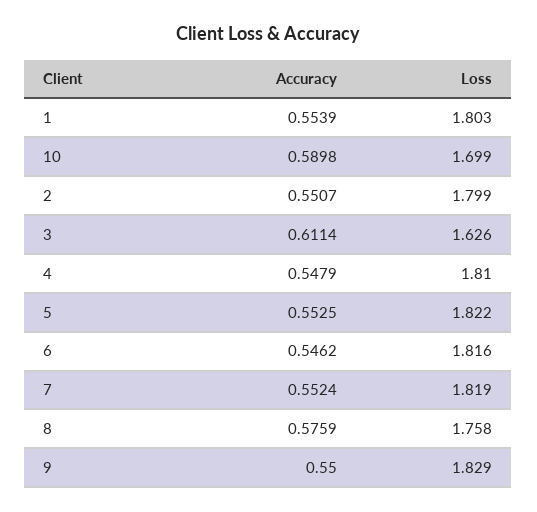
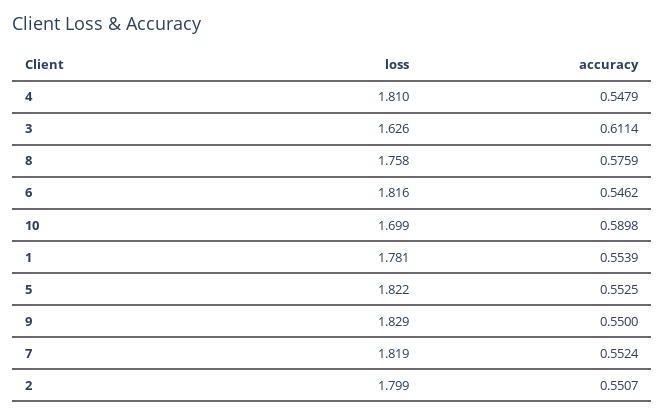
  {
    "Accuracy": {
      "1": 0.5539,
      "10": 0.5898,
      "2": 0.5507,
      "3": 0.6114,
      "4": 0.5479,
      "5": 0.5525,
      "6": 0.5462,
      "7": 0.5524,
      "8": 0.5759,
      "9": 0.55
    },
    "Loss": {
-     "1": 1.803,
+     "1": 1.781,
      "10": 1.699,
      "2": 1.799,
      "3": 1.626,
      "4": 1.81,
      "5": 1.822,
      "6": 1.816,
      "7": 1.819,
      "8": 1.758,
      "9": 1.829
    }
  }

